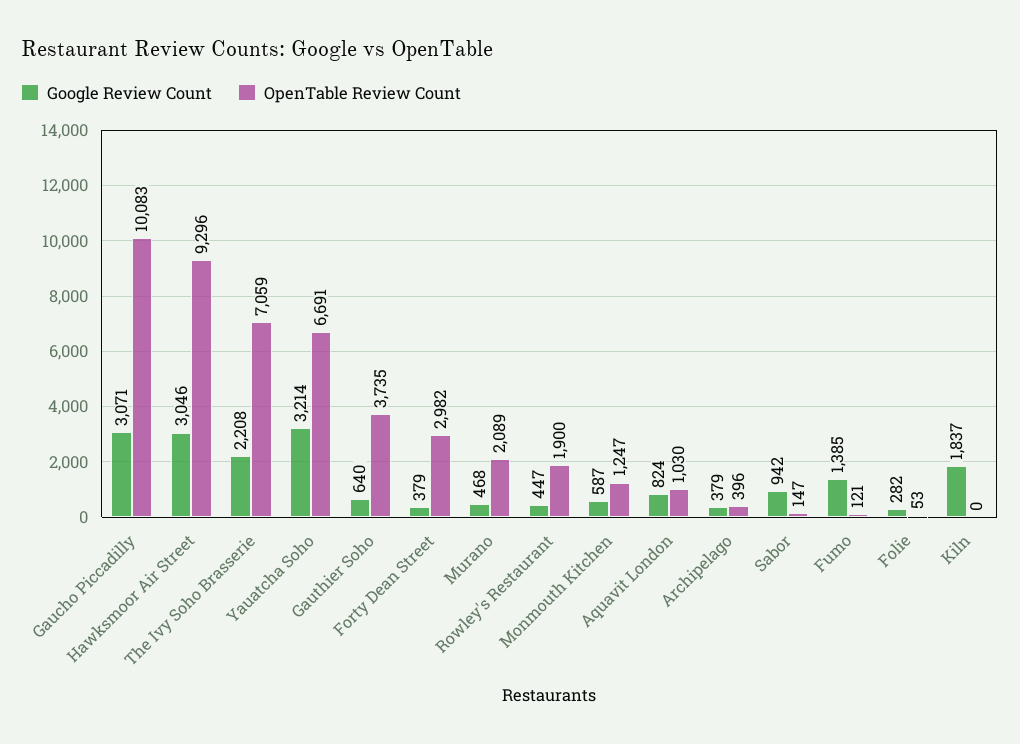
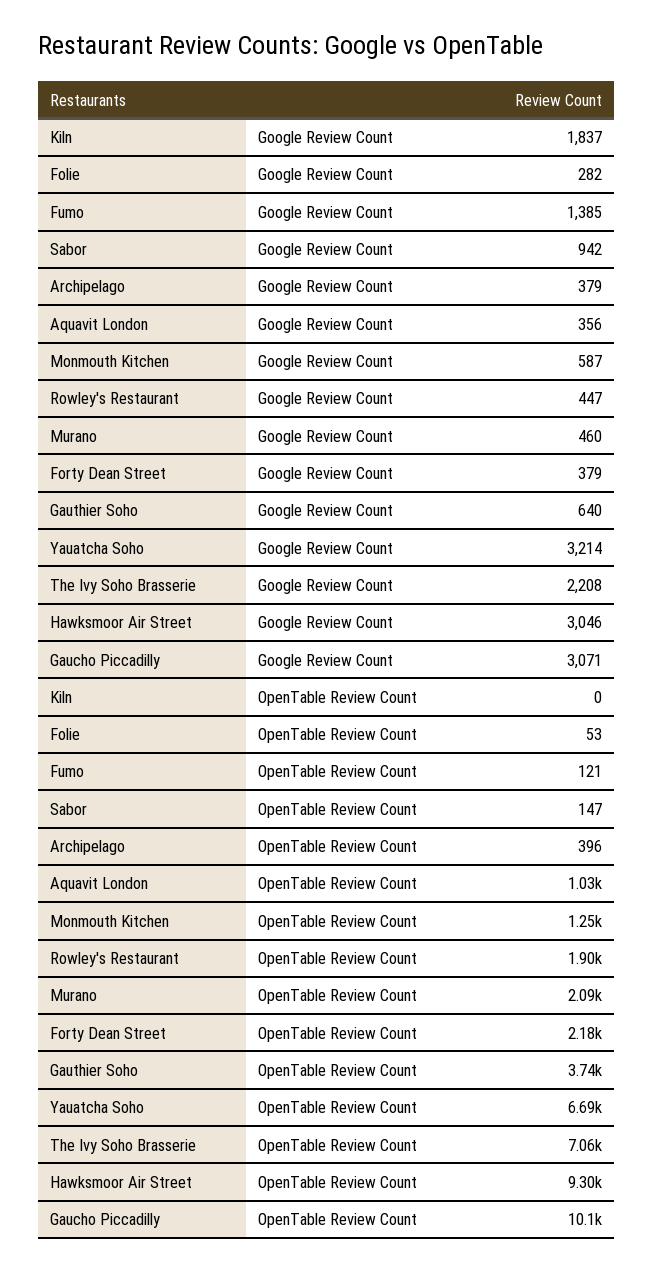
  {
    "Google Review Count": {
      "Gaucho Piccadilly": 3071,
      "Hawksmoor Air Street": 3046,
      "The Ivy Soho Brasserie": 2208,
      "Yauatcha Soho": 3214,
      "Gauthier Soho": 640,
      "Forty Dean Street": 379,
-     "Murano": 468,
+     "Murano": 460,
      "Rowley's Restaurant": 447,
      "Monmouth Kitchen": 587,
-     "Aquavit London": 824,
+     "Aquavit London": 356,
      "Archipelago": 379,
      "Sabor": 942,
      "Fumo": 1385,
      "Folie": 282,
      "Kiln": 1837
    },
    "OpenTable Review Count": {
      "Gaucho Piccadilly": 10083,
      "Hawksmoor Air Street": 9296,
      "The Ivy Soho Brasserie": 7059,
      "Yauatcha Soho": 6691,
      "Gauthier Soho": 3735,
-     "Forty Dean Street": 2982,
+     "Forty Dean Street": 2180,
      "Murano": 2089,
      "Rowley's Restaurant": 1900,
      "Monmouth Kitchen": 1247,
      "Aquavit London": 1030,
      "Archipelago": 396,
      "Sabor": 147,
      "Fumo": 121,
      "Folie": 53,
      "Kiln": 0
    }
  }

